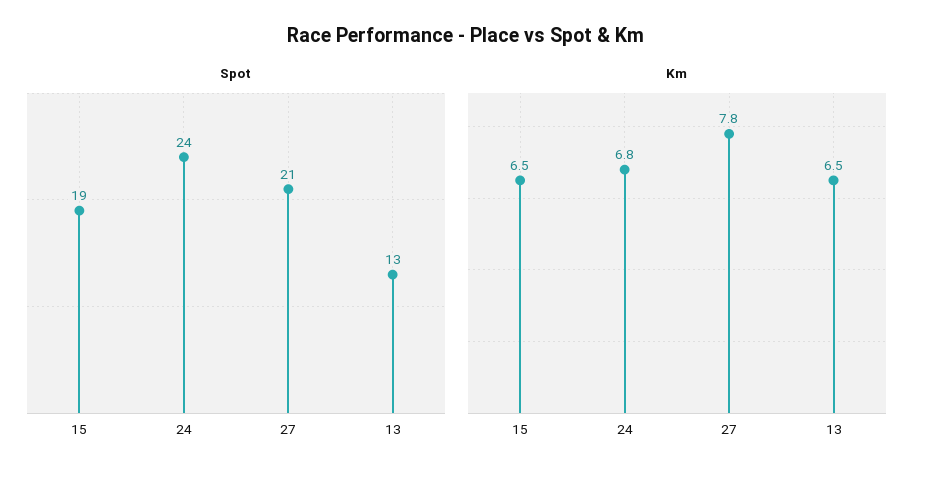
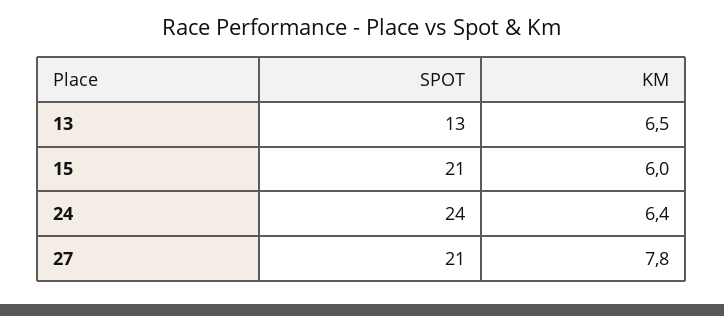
  {
    "Spot": {
-     "15": 19,
+     "15": 21,
      "24": 24,
      "27": 21,
      "13": 13
    },
    "Km": {
-     "15": 6.5,
+     "15": 6,
-     "24": 6.8,
+     "24": 6.4,
      "27": 7.8,
      "13": 6.5
    }
  }

